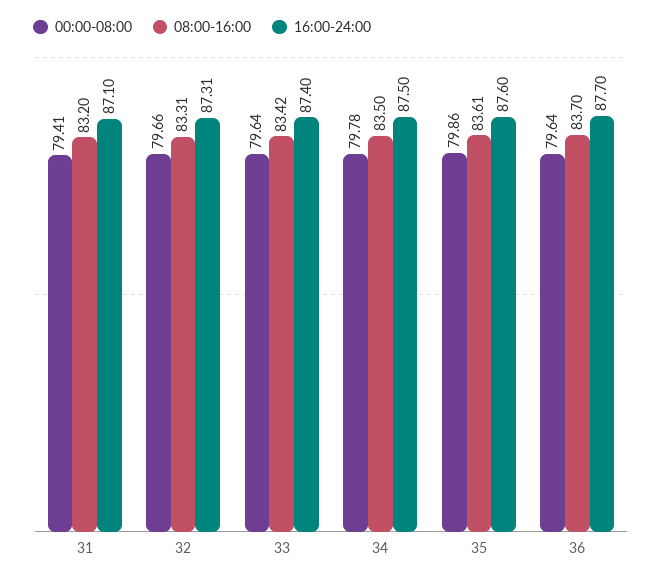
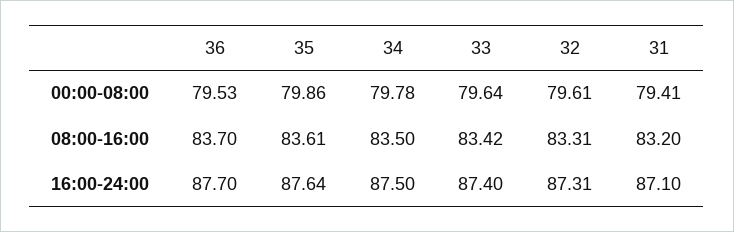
  {
    "00:00-08:00": {
      "31": 79.41,
-     "32": 79.66,
+     "32": 79.61,
      "33": 79.64,
      "34": 79.78,
      "35": 79.86,
-     "36": 79.64
+     "36": 79.53
    },
    "08:00-16:00": {
      "31": 83.2,
      "32": 83.31,
      "33": 83.42,
      "34": 83.5,
      "35": 83.61,
      "36": 83.7
    },
    "16:00-24:00": {
      "31": 87.1,
      "32": 87.31,
      "33": 87.4,
      "34": 87.5,
-     "35": 87.6,
+     "35": 87.64,
      "36": 87.7
    }
  }

